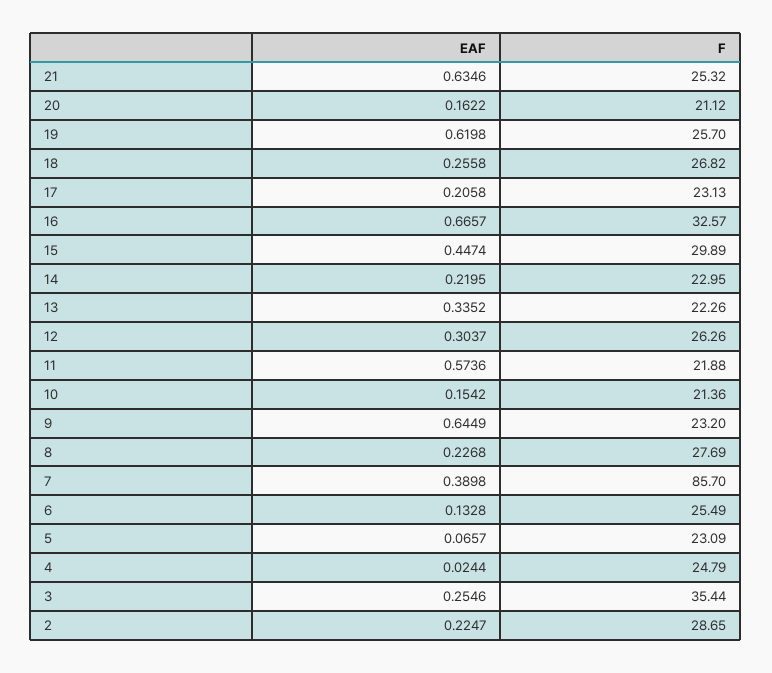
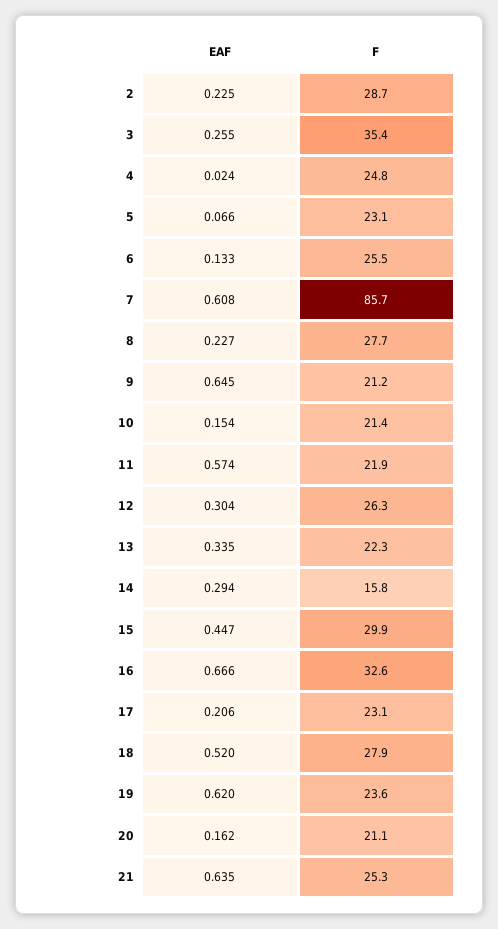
  {
    "EAF": {
      "21": 0.6346,
      "20": 0.1622,
      "19": 0.6198,
-     "18": 0.2558,
+     "18": 0.52,
      "17": 0.2058,
      "16": 0.6657,
      "15": 0.4474,
-     "14": 0.2195,
+     "14": 0.294,
      "13": 0.3352,
      "12": 0.3037,
      "11": 0.5736,
      "10": 0.1542,
      "9": 0.6449,
      "8": 0.2268,
-     "7": 0.3898,
+     "7": 0.608,
      "6": 0.1328,
      "5": 0.0657,
      "4": 0.0244,
      "3": 0.2546,
      "2": 0.2247
    },
    "F": {
      "21": 25.32,
      "20": 21.12,
-     "19": 25.7,
+     "19": 23.6,
-     "18": 26.82,
+     "18": 27.9,
      "17": 23.13,
      "16": 32.57,
      "15": 29.89,
-     "14": 22.95,
+     "14": 15.8,
      "13": 22.26,
      "12": 26.26,
      "11": 21.88,
      "10": 21.36,
-     "9": 23.2,
+     "9": 21.2,
      "8": 27.69,
      "7": 85.7,
      "6": 25.49,
      "5": 23.09,
      "4": 24.79,
      "3": 35.44,
      "2": 28.65
    }
  }

